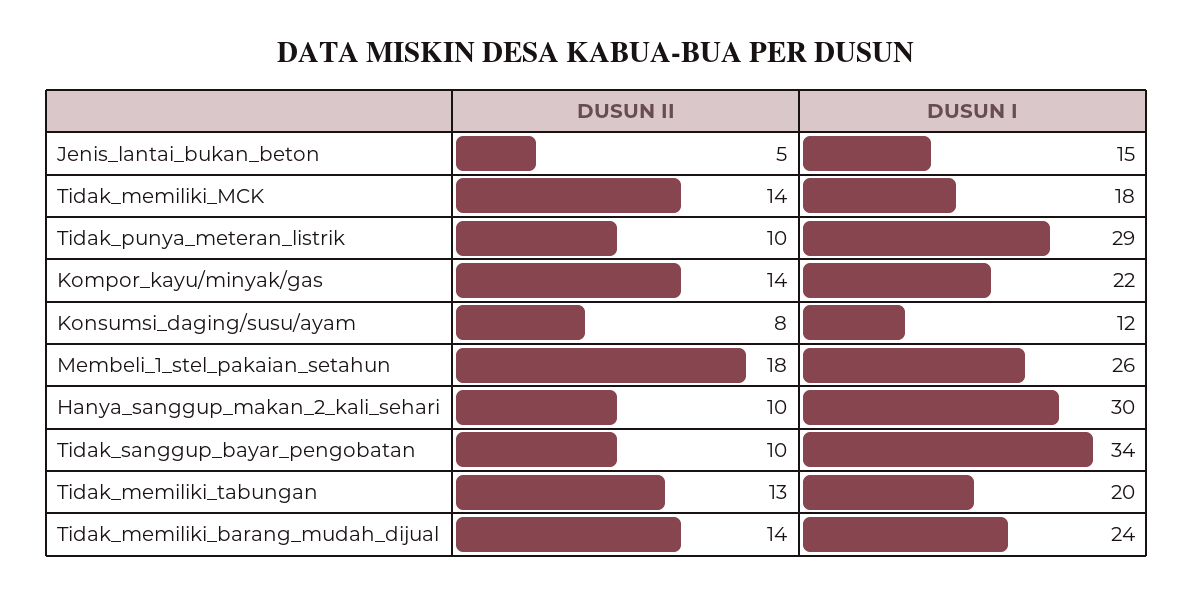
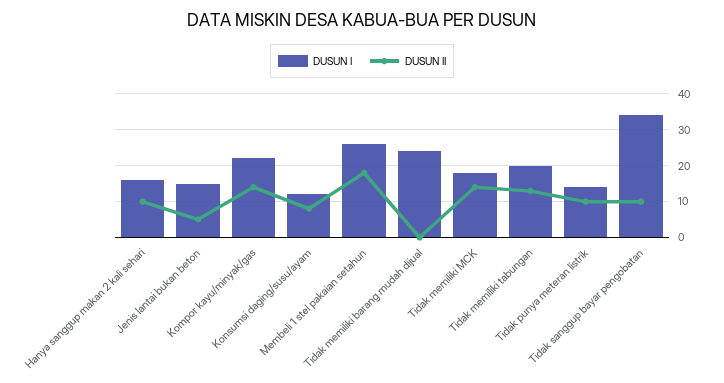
  {
    "DUSUN II": {
      "Jenis_lantai_bukan_beton": 5,
      "Tidak_memiliki_MCK": 14,
      "Tidak_punya_meteran_listrik": 10,
      "Kompor_kayu/minyak/gas": 14,
      "Konsumsi_daging/susu/ayam": 8,
      "Membeli_1_stel_pakaian_setahun": 18,
      "Hanya_sanggup_makan_2_kali_sehari": 10,
      "Tidak_sanggup_bayar_pengobatan": 10,
      "Tidak_memiliki_tabungan": 13,
-     "Tidak_memiliki_barang_mudah_dijual": 14
+     "Tidak_memiliki_barang_mudah_dijual": 0
    },
    "DUSUN I": {
      "Jenis_lantai_bukan_beton": 15,
      "Tidak_memiliki_MCK": 18,
-     "Tidak_punya_meteran_listrik": 29,
+     "Tidak_punya_meteran_listrik": 15,
      "Kompor_kayu/minyak/gas": 22,
      "Konsumsi_daging/susu/ayam": 12,
      "Membeli_1_stel_pakaian_setahun": 26,
-     "Hanya_sanggup_makan_2_kali_sehari": 30,
+     "Hanya_sanggup_makan_2_kali_sehari": 15,
      "Tidak_sanggup_bayar_pengobatan": 34,
      "Tidak_memiliki_tabungan": 20,
      "Tidak_memiliki_barang_mudah_dijual": 24
    }
  }

